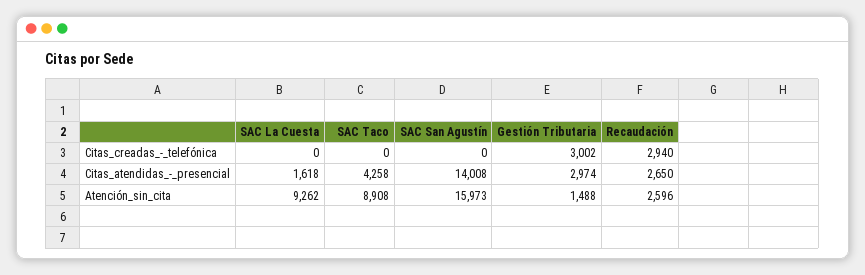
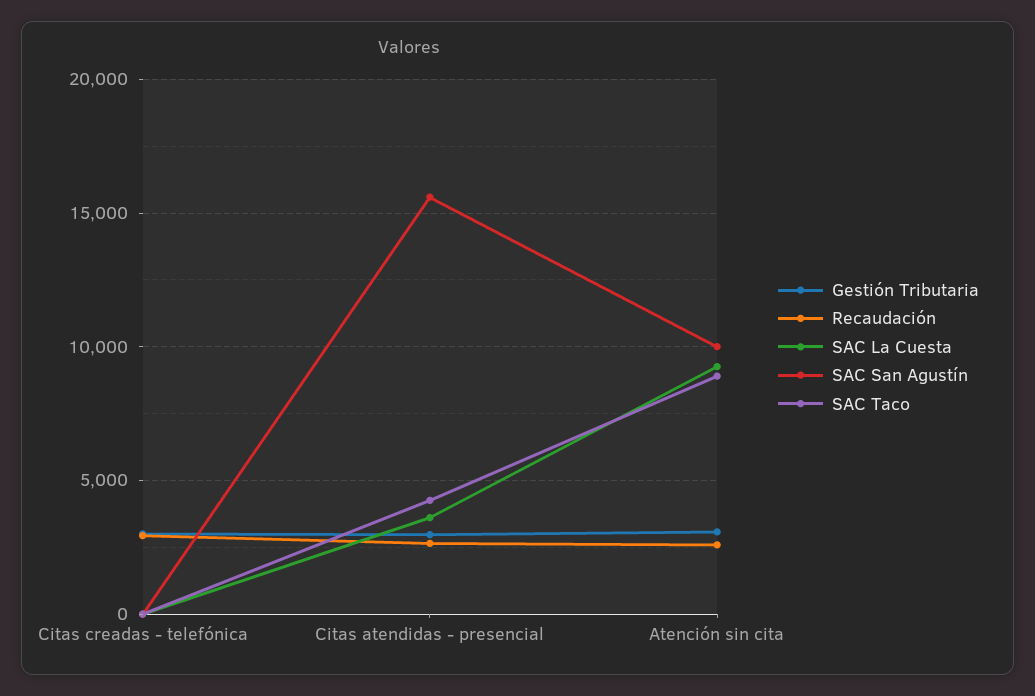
  {
    "SAC La Cuesta": {
      "Citas_creadas_-_telefónica": 0,
-     "Citas_atendidas_-_presencial": 1618,
+     "Citas_atendidas_-_presencial": 3500,
      "Atención_sin_cita": 9262
    },
    "SAC Taco": {
      "Citas_creadas_-_telefónica": 0,
      "Citas_atendidas_-_presencial": 4258,
      "Atención_sin_cita": 8908
    },
    "SAC San Agustín": {
      "Citas_creadas_-_telefónica": 0,
-     "Citas_atendidas_-_presencial": 14008,
+     "Citas_atendidas_-_presencial": 15500,
-     "Atención_sin_cita": 15973
+     "Atención_sin_cita": 10000
    },
    "Gestión Tributaria": {
      "Citas_creadas_-_telefónica": 3002,
      "Citas_atendidas_-_presencial": 2974,
-     "Atención_sin_cita": 1488
+     "Atención_sin_cita": 3000
    },
    "Recaudación": {
      "Citas_creadas_-_telefónica": 2940,
      "Citas_atendidas_-_presencial": 2650,
      "Atención_sin_cita": 2596
    }
  }

